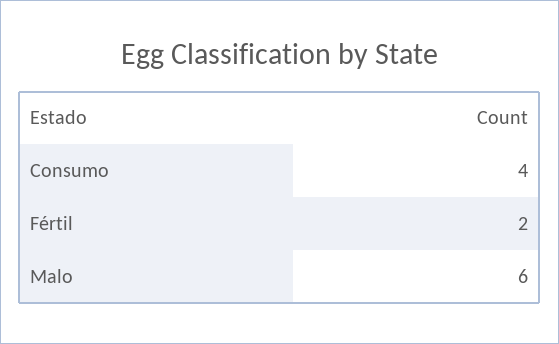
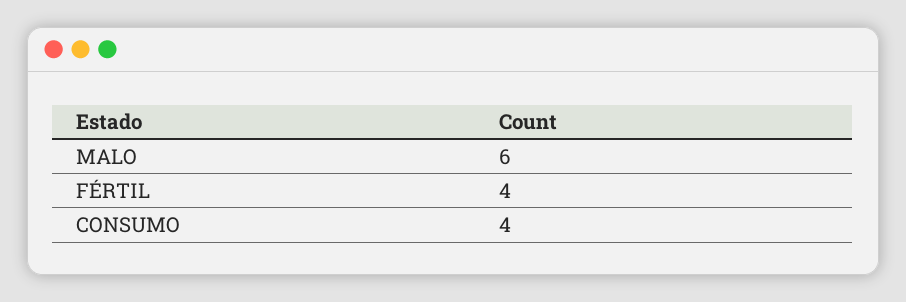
  {
    "Consumo": 4,
-   "Fértil": 2,
+   "Fértil": 4,
    "Malo": 6
  }

